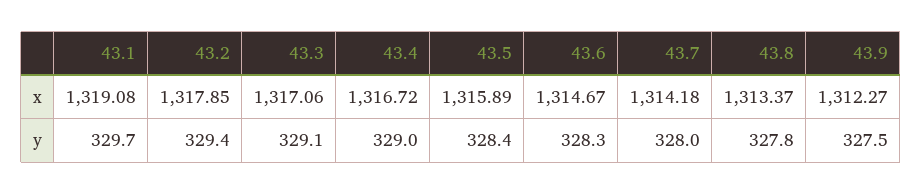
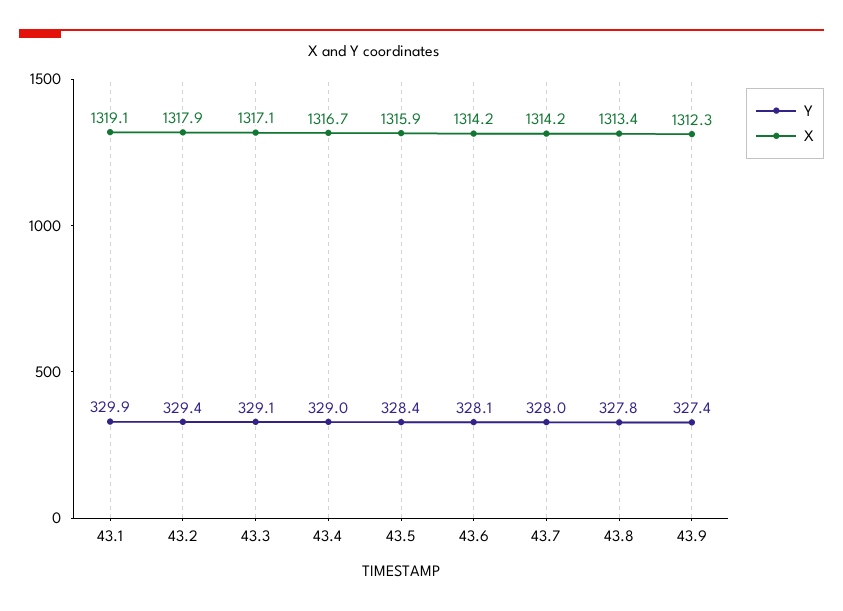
  {
    "x": {
      "43.1": 1319.08,
      "43.2": 1317.85,
      "43.3": 1317.06,
      "43.4": 1316.72,
      "43.5": 1315.89,
-     "43.6": 1314.67,
+     "43.6": 1314.2,
      "43.7": 1314.18,
      "43.8": 1313.37,
      "43.9": 1312.27
    },
    "y": {
-     "43.1": 329.7,
+     "43.1": 329.9,
      "43.2": 329.4,
      "43.3": 329.1,
      "43.4": 329,
      "43.5": 328.4,
-     "43.6": 328.3,
+     "43.6": 328.1,
      "43.7": 328,
      "43.8": 327.8,
-     "43.9": 327.5
+     "43.9": 327.4
    }
  }

